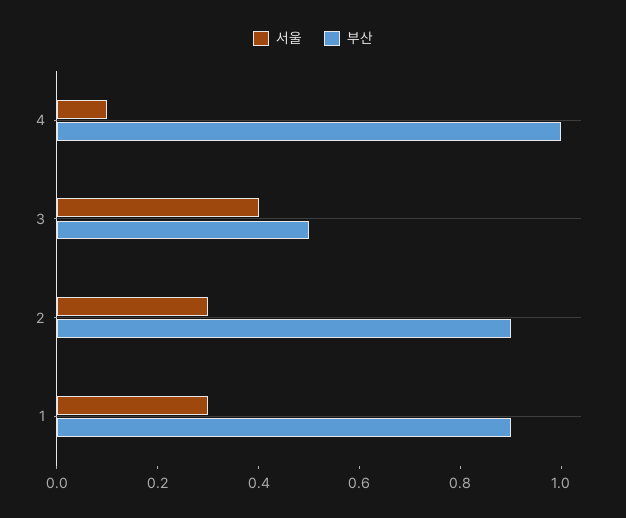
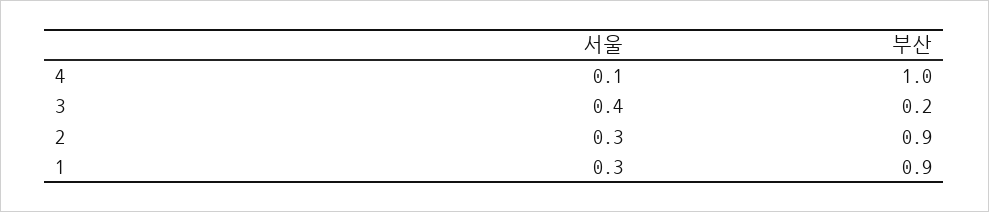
  {
    "서울": {
      "4": 0.1,
      "3": 0.4,
      "2": 0.3,
      "1": 0.3
    },
    "부산": {
      "4": 1,
-     "3": 0.5,
+     "3": 0.2,
      "2": 0.9,
      "1": 0.9
    }
  }

